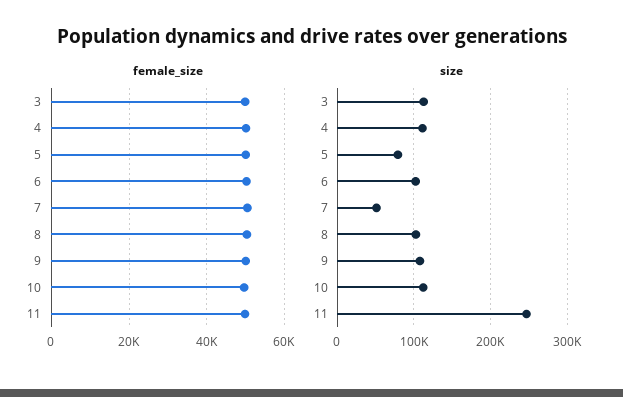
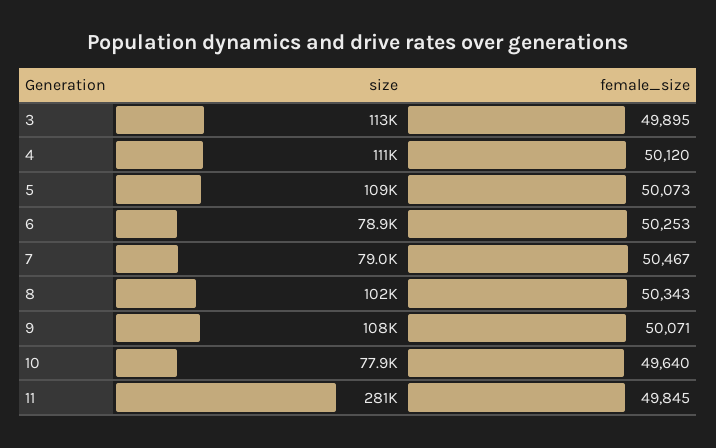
  {
    "female_size": {
      "3": 49895,
      "4": 50120,
      "5": 50073,
      "6": 50253,
      "7": 50467,
      "8": 50343,
      "9": 50071,
      "10": 49640,
      "11": 49845
    },
    "size": {
      "3": 113000,
      "4": 111000,
-     "5": 80000,
+     "5": 109000,
-     "6": 100000,
+     "6": 78900,
-     "7": 50000,
+     "7": 79000,
      "8": 102000,
      "9": 108000,
-     "10": 110000,
+     "10": 77900,
-     "11": 250000
+     "11": 281000
    }
  }

